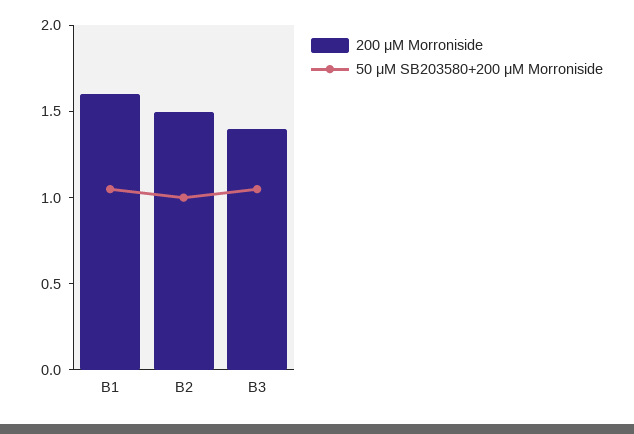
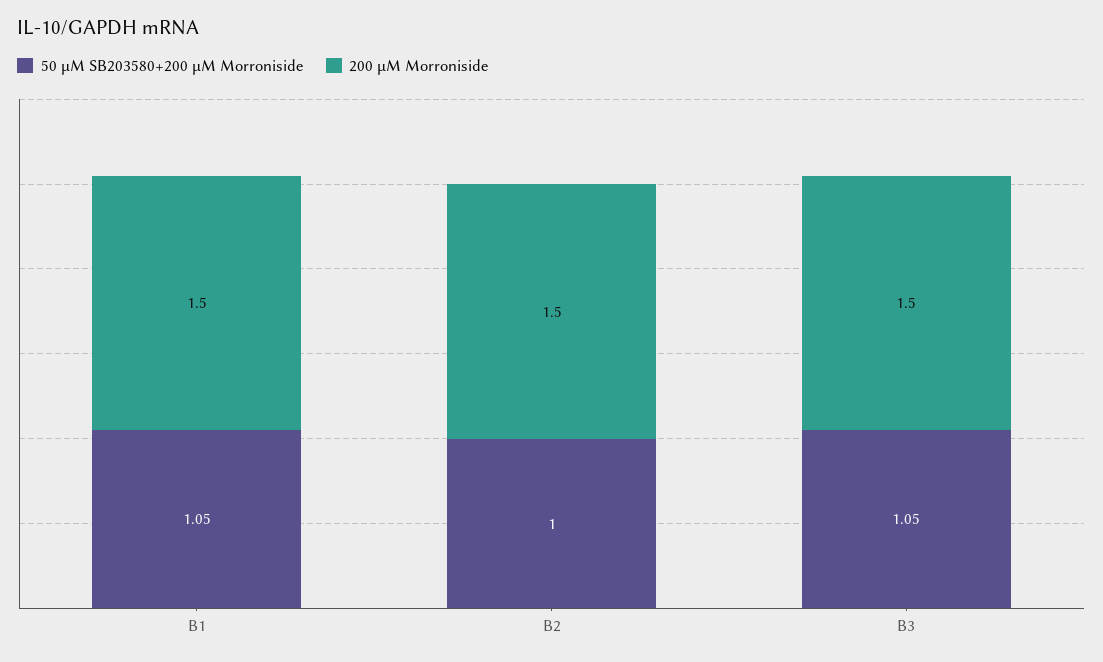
  {
    "200 μM Morroniside": {
-     "B1": 1.6,
+     "B1": 1.5,
      "B2": 1.5,
-     "B3": 1.4
+     "B3": 1.5
    },
    "50 μM SB203580+200 μM Morroniside": {
      "B1": 1.05,
      "B2": 1,
      "B3": 1.05
    }
  }

